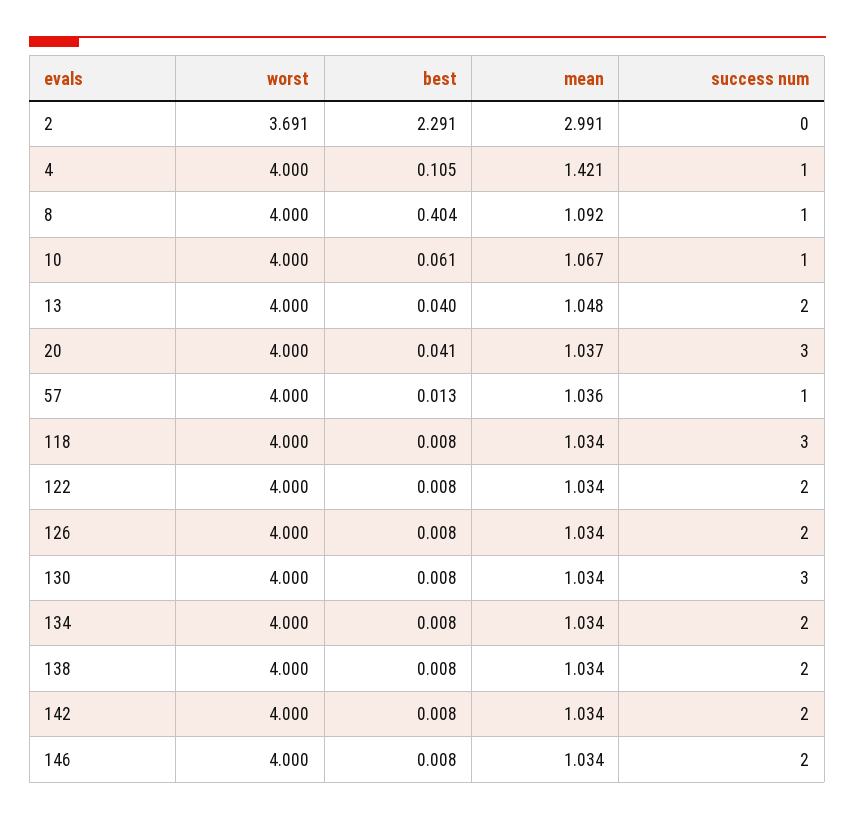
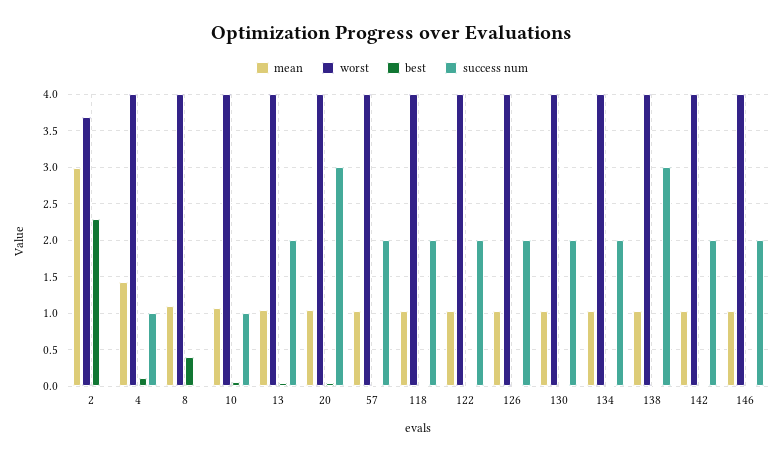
  {
    "worst": {
      "2": 3.691,
      "4": 4,
      "8": 4,
      "10": 4,
      "13": 4,
      "20": 4,
      "57": 4,
      "118": 4,
      "122": 4,
      "126": 4,
      "130": 4,
      "134": 4,
      "138": 4,
      "142": 4,
      "146": 4
    },
    "best": {
      "2": 2.291,
      "4": 0.105,
      "8": 0.404,
      "10": 0.061,
      "13": 0.04,
      "20": 0.041,
      "57": 0.013,
      "118": 0.008,
      "122": 0.008,
      "126": 0.008,
      "130": 0.008,
      "134": 0.008,
      "138": 0.008,
      "142": 0.008,
      "146": 0.008
    },
    "mean": {
      "2": 2.991,
      "4": 1.421,
      "8": 1.092,
      "10": 1.067,
      "13": 1.048,
      "20": 1.037,
      "57": 1.036,
      "118": 1.034,
      "122": 1.034,
      "126": 1.034,
      "130": 1.034,
      "134": 1.034,
      "138": 1.034,
      "142": 1.034,
      "146": 1.034
    },
    "success num": {
      "2": 0,
      "4": 1,
-     "8": 1,
+     "8": 0,
      "10": 1,
      "13": 2,
      "20": 3,
-     "57": 1,
+     "57": 2,
-     "118": 3,
+     "118": 2,
      "122": 2,
      "126": 2,
-     "130": 3,
+     "130": 2,
      "134": 2,
-     "138": 2,
+     "138": 3,
      "142": 2,
      "146": 2
    }
  }

